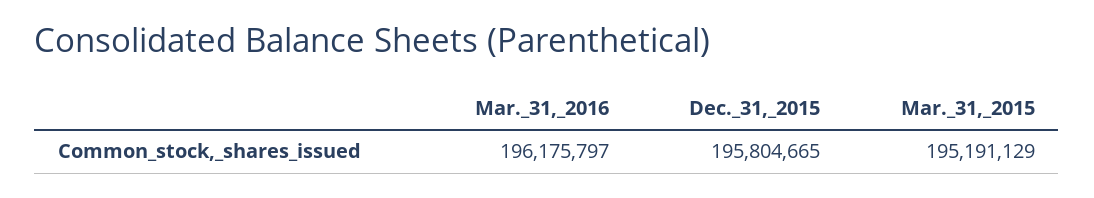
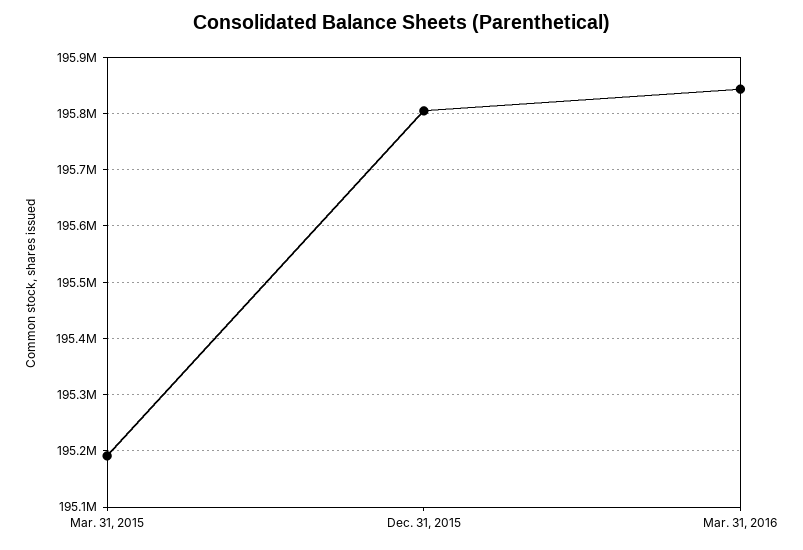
  {
-   "Mar._31,_2016": 196175797,
+   "Mar._31,_2016": 195840000,
    "Dec._31,_2015": 195804665,
    "Mar._31,_2015": 195191129
  }

